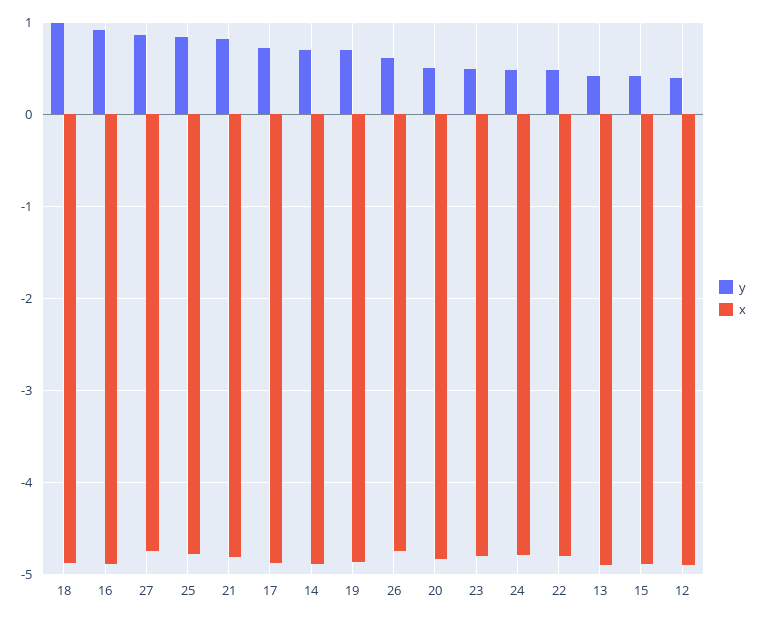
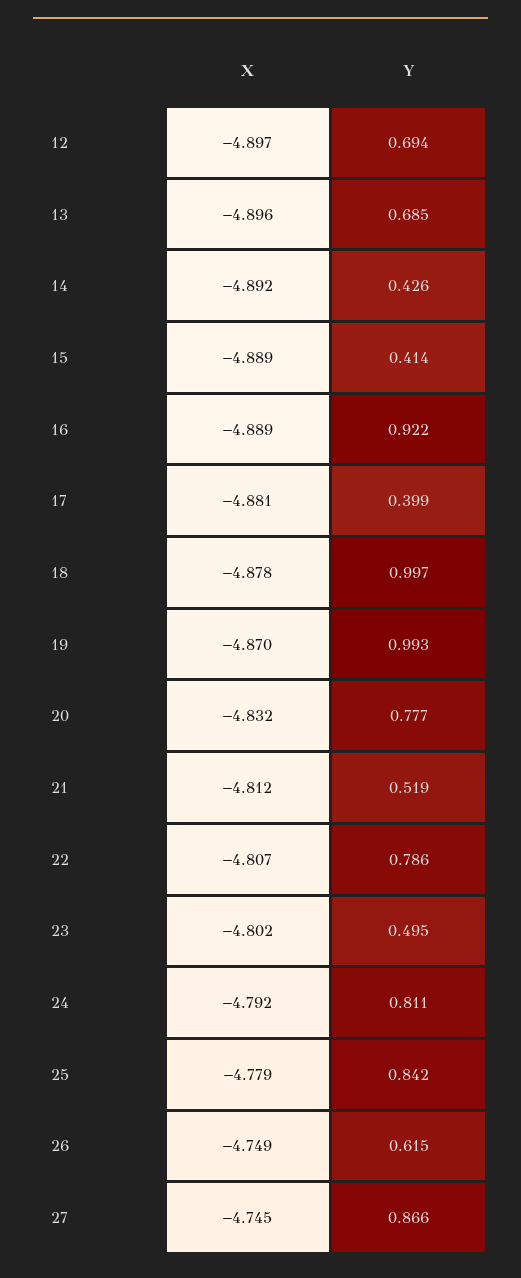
  {
    "y": {
      "18": 0.997,
      "16": 0.922,
      "27": 0.866,
      "25": 0.842,
-     "21": 0.8,
+     "21": 0.519,
-     "17": 0.7,
+     "17": 0.399,
-     "14": 0.7,
+     "14": 0.426,
-     "19": 0.7,
+     "19": 0.993,
      "26": 0.615,
-     "20": 0.5,
+     "20": 0.777,
      "23": 0.495,
-     "24": 0.5,
+     "24": 0.811,
-     "22": 0.5,
+     "22": 0.786,
-     "13": 0.4,
+     "13": 0.685,
      "15": 0.414,
-     "12": 0.4
+     "12": 0.694
    },
    "x": {
      "18": -4.878,
      "16": -4.889,
      "27": -4.745,
      "25": -4.779,
      "21": -4.812,
      "17": -4.881,
      "14": -4.892,
      "19": -4.87,
      "26": -4.749,
      "20": -4.832,
      "23": -4.802,
      "24": -4.792,
      "22": -4.807,
      "13": -4.896,
      "15": -4.889,
      "12": -4.897
    }
  }

